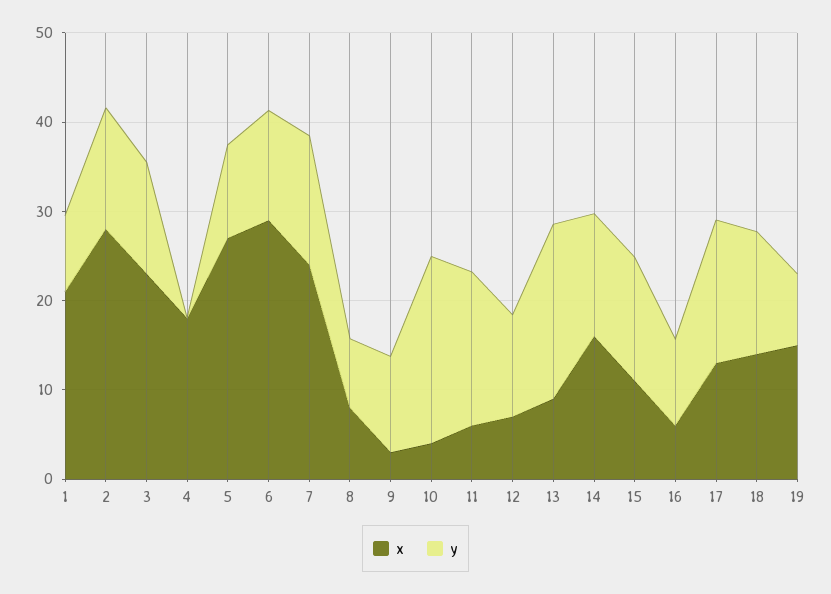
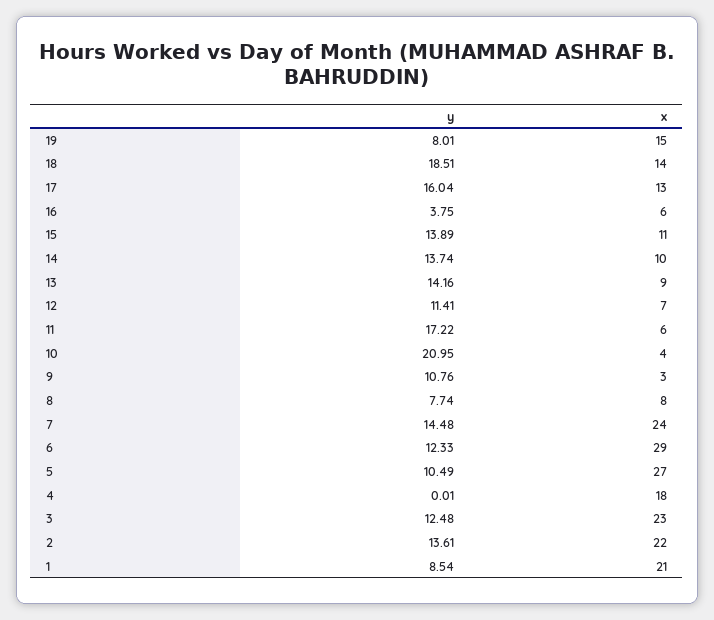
  {
    "x": {
      "1": 21,
-     "2": 28,
+     "2": 22,
      "3": 23,
      "4": 18,
      "5": 27,
      "6": 29,
      "7": 24,
      "8": 8,
      "9": 3,
      "10": 4,
      "11": 6,
      "12": 7,
      "13": 9,
-     "14": 16,
+     "14": 10,
      "15": 11,
      "16": 6,
      "17": 13,
      "18": 14,
      "19": 15
    },
    "y": {
      "1": 8.54,
      "2": 13.61,
      "3": 12.48,
      "4": 0.01,
      "5": 10.49,
      "6": 12.33,
      "7": 14.48,
      "8": 7.74,
      "9": 10.76,
      "10": 20.95,
      "11": 17.22,
      "12": 11.41,
-     "13": 20,
+     "13": 14.16,
      "14": 13.74,
      "15": 13.89,
-     "16": 10,
+     "16": 3.75,
      "17": 16.04,
-     "18": 14,
+     "18": 18.51,
      "19": 8.01
    }
  }

